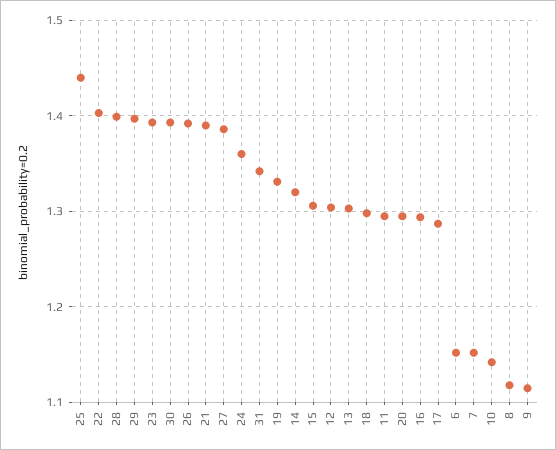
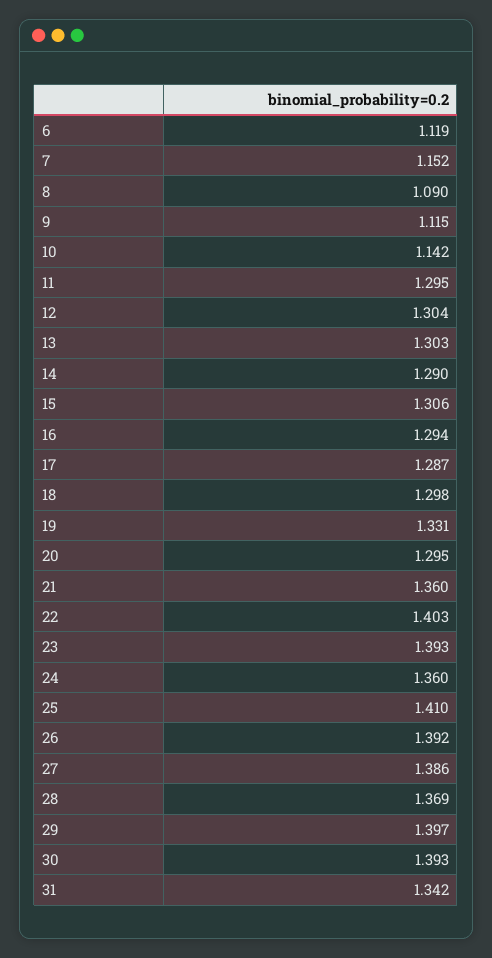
  {
-   "25": 1.44,
+   "25": 1.41,
    "22": 1.403,
-   "28": 1.4,
+   "28": 1.369,
    "29": 1.397,
    "23": 1.393,
    "30": 1.393,
    "26": 1.392,
-   "21": 1.39,
+   "21": 1.36,
    "27": 1.386,
    "24": 1.36,
    "31": 1.342,
    "19": 1.331,
-   "14": 1.32,
+   "14": 1.29,
    "15": 1.306,
    "12": 1.304,
    "13": 1.303,
    "18": 1.298,
    "11": 1.295,
    "20": 1.295,
    "16": 1.294,
    "17": 1.287,
-   "6": 1.15,
+   "6": 1.119,
    "7": 1.152,
    "10": 1.142,
-   "8": 1.12,
+   "8": 1.09,
    "9": 1.115
  }

